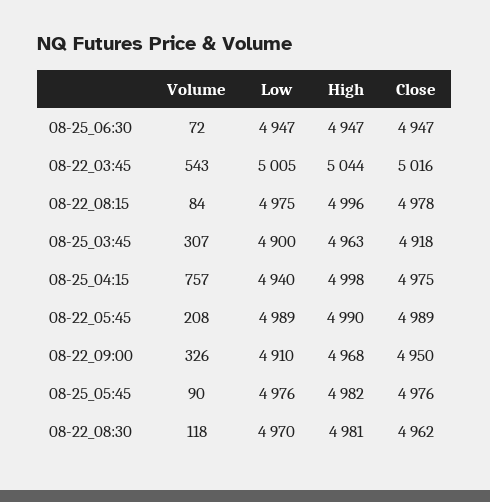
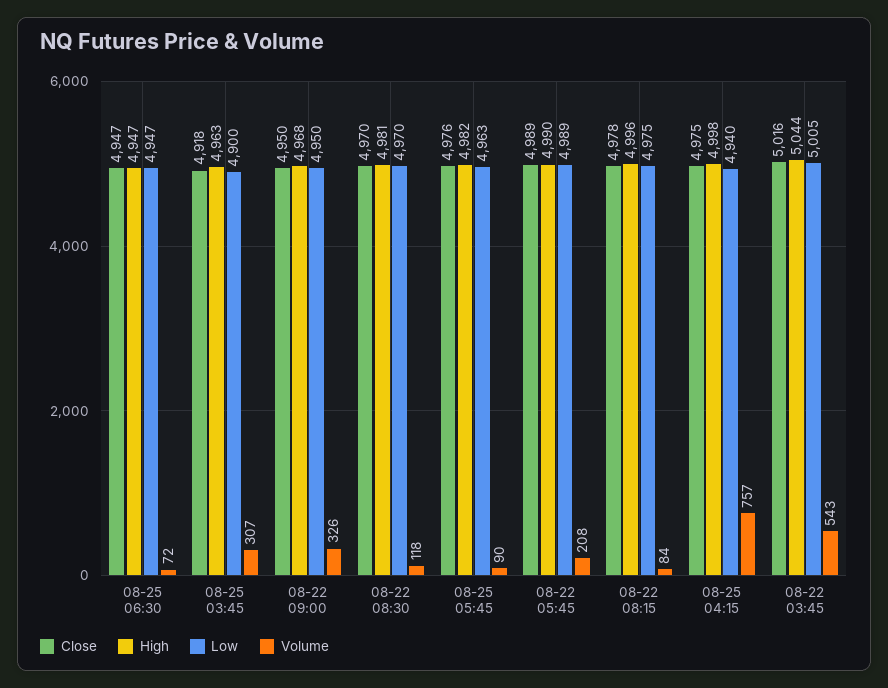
  {
    "Volume": {
      "08-25_06:30": 72,
      "08-22_03:45": 543,
      "08-22_08:15": 84,
      "08-25_03:45": 307,
      "08-25_04:15": 757,
      "08-22_05:45": 208,
      "08-22_09:00": 326,
      "08-25_05:45": 90,
      "08-22_08:30": 118
    },
    "Low": {
      "08-25_06:30": 4947,
      "08-22_03:45": 5005,
      "08-22_08:15": 4975,
      "08-25_03:45": 4900,
      "08-25_04:15": 4940,
      "08-22_05:45": 4989,
-     "08-22_09:00": 4910,
+     "08-22_09:00": 4950,
-     "08-25_05:45": 4976,
+     "08-25_05:45": 4963,
      "08-22_08:30": 4970
    },
    "High": {
      "08-25_06:30": 4947,
      "08-22_03:45": 5044,
      "08-22_08:15": 4996,
      "08-25_03:45": 4963,
      "08-25_04:15": 4998,
      "08-22_05:45": 4990,
      "08-22_09:00": 4968,
      "08-25_05:45": 4982,
      "08-22_08:30": 4981
    },
    "Close": {
      "08-25_06:30": 4947,
      "08-22_03:45": 5016,
      "08-22_08:15": 4978,
      "08-25_03:45": 4918,
      "08-25_04:15": 4975,
      "08-22_05:45": 4989,
      "08-22_09:00": 4950,
      "08-25_05:45": 4976,
-     "08-22_08:30": 4962
+     "08-22_08:30": 4970
    }
  }

